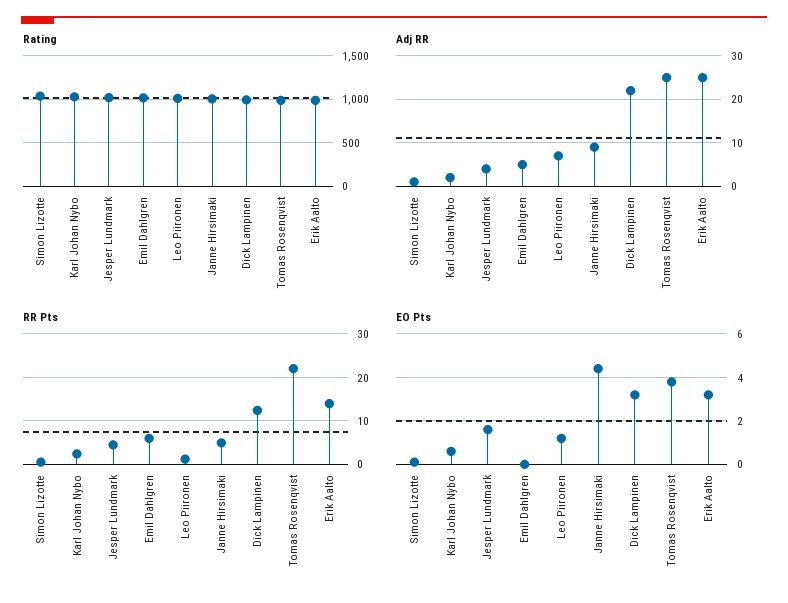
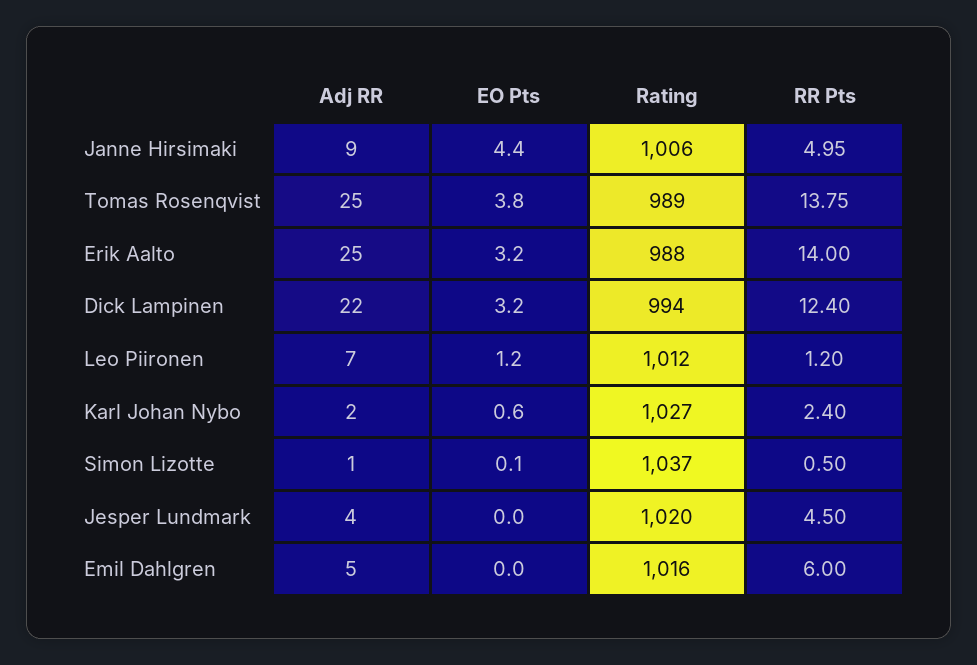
  {
    "Rating": {
      "Simon Lizotte": 1037,
      "Karl Johan Nybo": 1027,
      "Jesper Lundmark": 1020,
      "Emil Dahlgren": 1016,
      "Leo Piironen": 1012,
      "Janne Hirsimaki": 1006,
      "Dick Lampinen": 994,
      "Tomas Rosenqvist": 989,
      "Erik Aalto": 988
    },
    "Adj RR": {
      "Simon Lizotte": 1,
      "Karl Johan Nybo": 2,
      "Jesper Lundmark": 4,
      "Emil Dahlgren": 5,
      "Leo Piironen": 7,
      "Janne Hirsimaki": 9,
      "Dick Lampinen": 22,
      "Tomas Rosenqvist": 25,
      "Erik Aalto": 25
    },
    "RR Pts": {
      "Simon Lizotte": 0.5,
      "Karl Johan Nybo": 2.4,
      "Jesper Lundmark": 4.5,
      "Emil Dahlgren": 6,
      "Leo Piironen": 1.2,
      "Janne Hirsimaki": 4.95,
      "Dick Lampinen": 12.4,
-     "Tomas Rosenqvist": 22,
+     "Tomas Rosenqvist": 13.75,
      "Erik Aalto": 14
    },
    "EO Pts": {
      "Simon Lizotte": 0.1,
      "Karl Johan Nybo": 0.6,
-     "Jesper Lundmark": 1.5,
+     "Jesper Lundmark": 0,
      "Emil Dahlgren": 0,
      "Leo Piironen": 1.2,
      "Janne Hirsimaki": 4.4,
      "Dick Lampinen": 3.2,
      "Tomas Rosenqvist": 3.8,
      "Erik Aalto": 3.2
    }
  }

